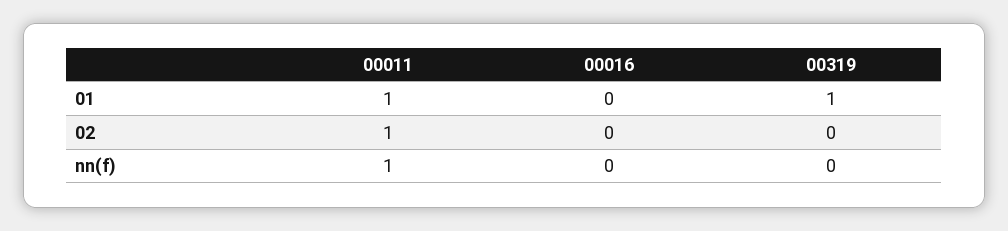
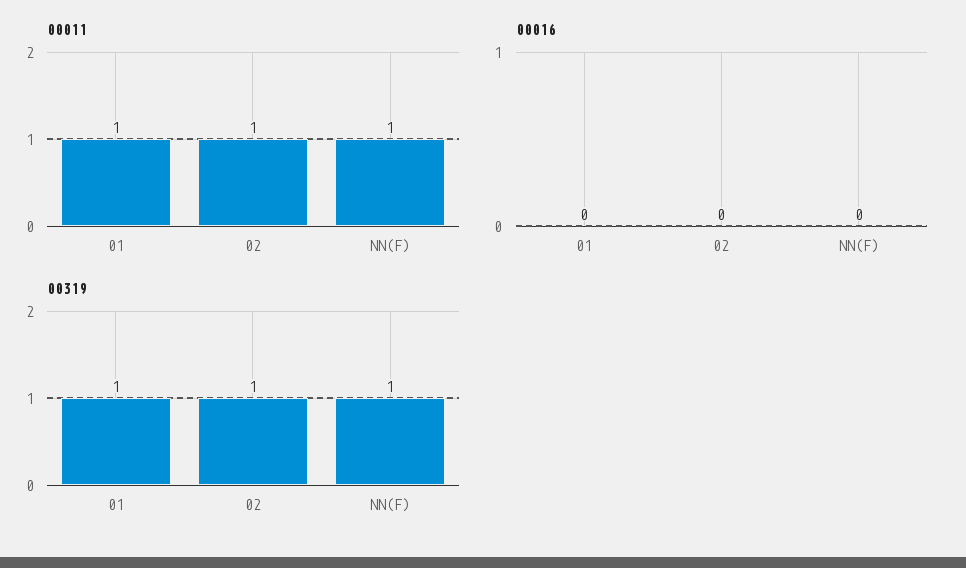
  {
    "00011": {
      "01": 1,
      "02": 1,
      "nn(f)": 1
    },
    "00016": {
      "01": 0,
      "02": 0,
      "nn(f)": 0
    },
    "00319": {
      "01": 1,
-     "02": 0,
+     "02": 1,
-     "nn(f)": 0
+     "nn(f)": 1
    }
  }

